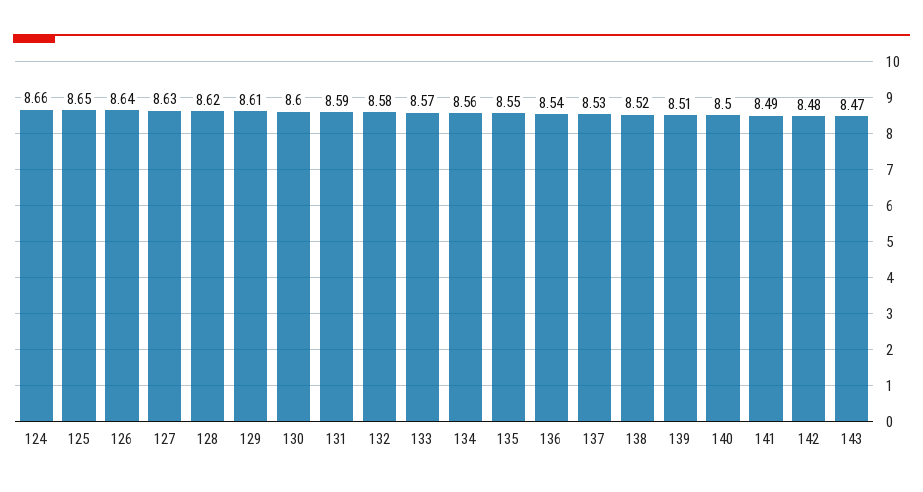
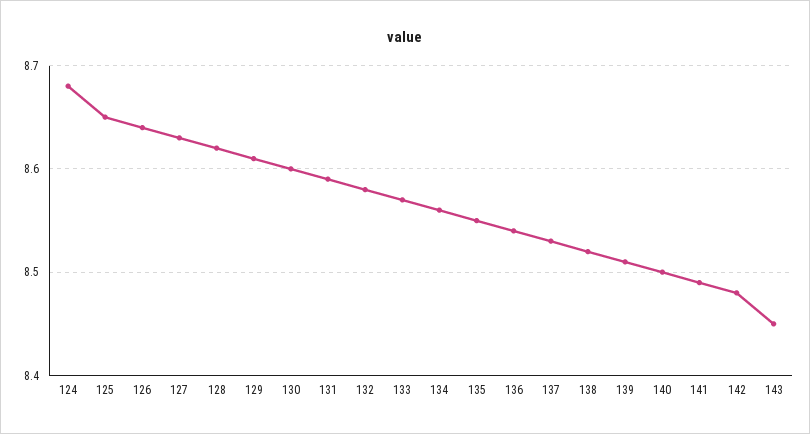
  {
-   "124": 8.66,
+   "124": 8.68,
    "125": 8.65,
    "126": 8.64,
    "127": 8.63,
    "128": 8.62,
    "129": 8.61,
    "130": 8.6,
    "131": 8.59,
    "132": 8.58,
    "133": 8.57,
    "134": 8.56,
    "135": 8.55,
    "136": 8.54,
    "137": 8.53,
    "138": 8.52,
    "139": 8.51,
    "140": 8.5,
    "141": 8.49,
    "142": 8.48,
-   "143": 8.47
+   "143": 8.45
  }

